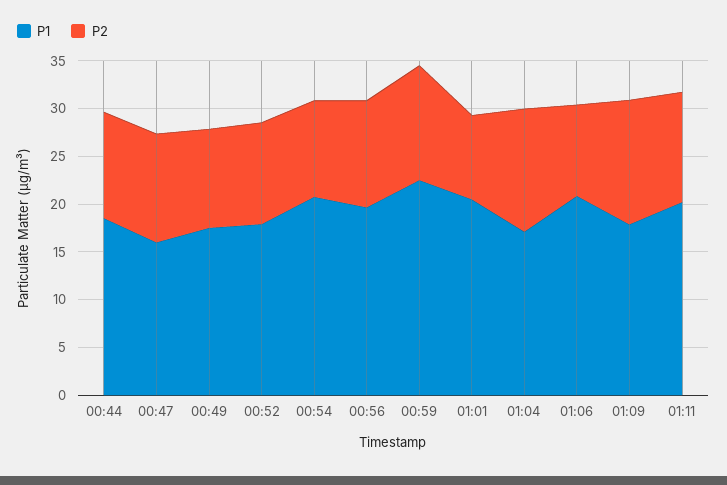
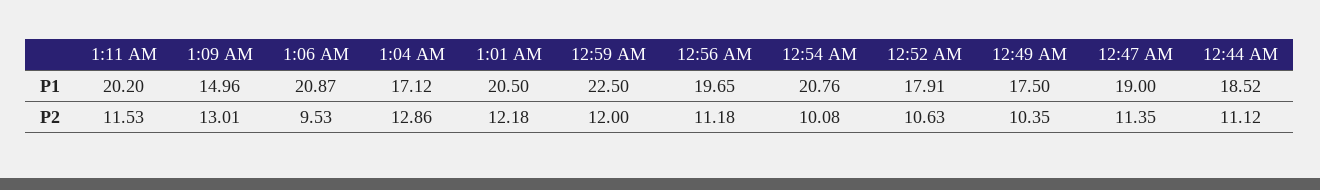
  {
    "P1": {
      "00:44": 18.52,
-     "00:47": 16,
+     "00:47": 19,
      "00:49": 17.5,
      "00:52": 17.91,
      "00:54": 20.76,
      "00:56": 19.65,
      "00:59": 22.5,
      "01:01": 20.5,
      "01:04": 17.12,
      "01:06": 20.87,
-     "01:09": 18,
+     "01:09": 14.96,
      "01:11": 20.2
    },
    "P2": {
      "00:44": 11.12,
      "00:47": 11.35,
      "00:49": 10.35,
      "00:52": 10.63,
      "00:54": 10.08,
      "00:56": 11.18,
      "00:59": 12,
-     "01:01": 9,
+     "01:01": 12.18,
      "01:04": 12.86,
      "01:06": 9.53,
      "01:09": 13.01,
      "01:11": 11.53
    }
  }

